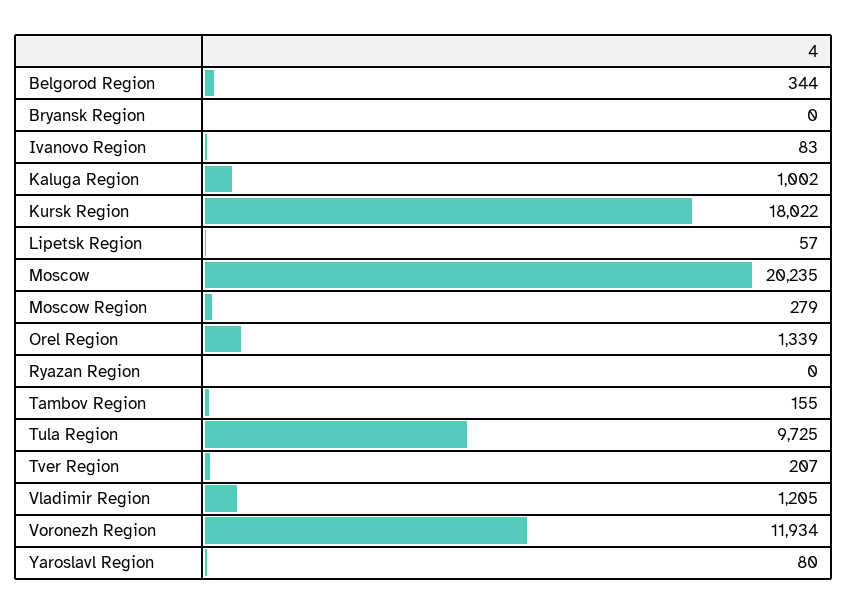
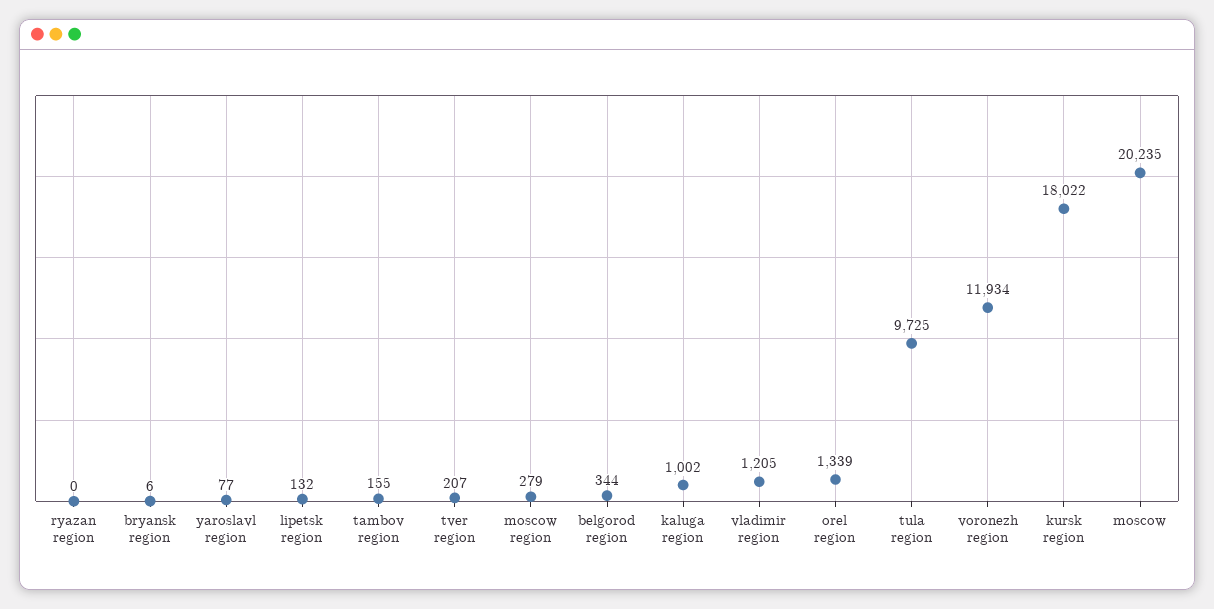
  {
    "Belgorod Region": 344,
-   "Bryansk Region": 0,
+   "Bryansk Region": 6,
-   "Ivanovo Region": 83,
    "Kaluga Region": 1002,
    "Kursk Region": 18022,
-   "Lipetsk Region": 57,
+   "Lipetsk Region": 132,
    "Moscow": 20235,
    "Moscow Region": 279,
    "Orel Region": 1339,
    "Ryazan Region": 0,
    "Tambov Region": 155,
    "Tula Region": 9725,
    "Tver Region": 207,
    "Vladimir Region": 1205,
    "Voronezh Region": 11934,
-   "Yaroslavl Region": 80
+   "Yaroslavl Region": 77
  }

